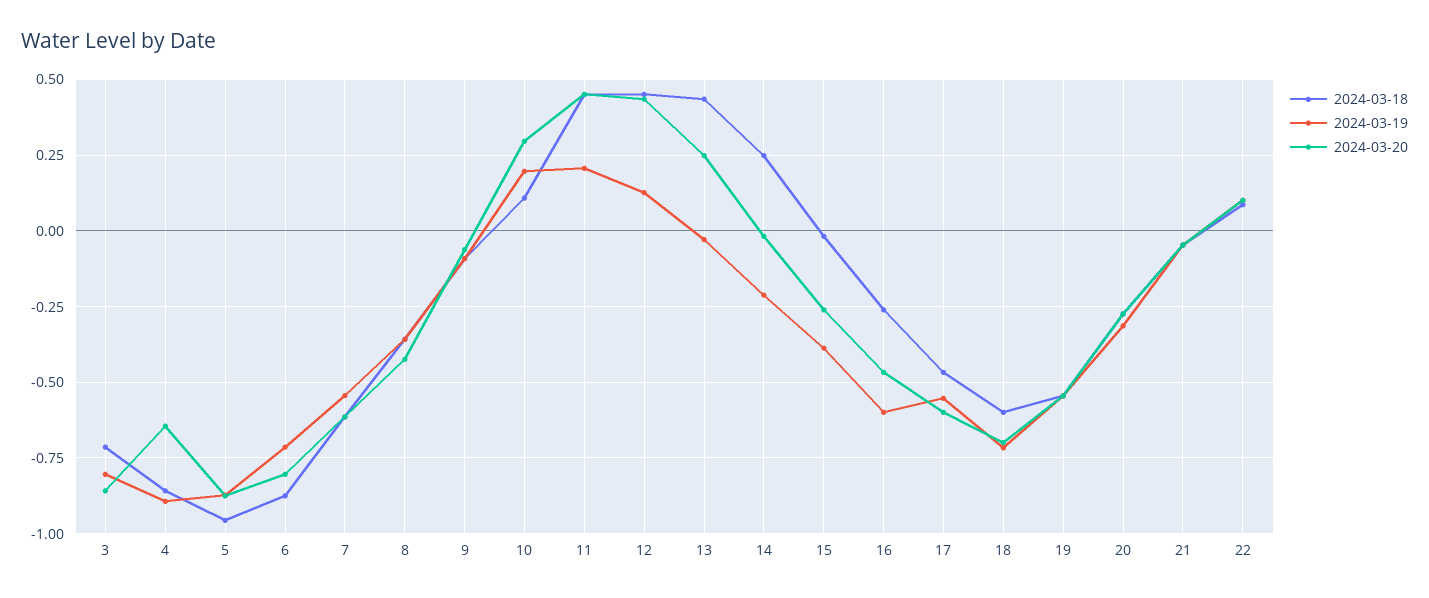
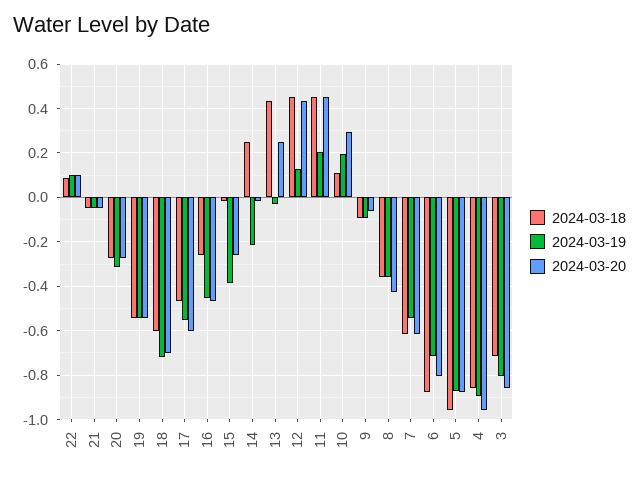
  {
    "2024-03-18": {
      "3": -0.725,
      "4": -0.85,
      "5": -0.95,
      "6": -0.875,
      "7": -0.625,
      "8": -0.35,
      "9": -0.1,
      "10": 0.1,
      "11": 0.45,
      "12": 0.45,
      "13": 0.425,
      "14": 0.25,
      "15": -0.025,
      "16": -0.25,
      "17": -0.475,
      "18": -0.6,
      "19": -0.55,
      "20": -0.275,
      "21": -0.05,
      "22": 0.075
    },
    "2024-03-19": {
      "3": -0.8,
      "4": -0.9,
      "5": -0.875,
      "6": -0.725,
      "7": -0.55,
      "8": -0.35,
      "9": -0.1,
      "10": 0.2,
      "11": 0.2,
      "12": 0.125,
      "13": -0.025,
      "14": -0.2,
      "15": -0.375,
-     "16": -0.6,
+     "16": -0.45,
      "17": -0.55,
      "18": -0.725,
      "19": -0.55,
      "20": -0.325,
      "21": -0.05,
      "22": 0.1
    },
    "2024-03-20": {
      "3": -0.85,
-     "4": -0.65,
+     "4": -0.95,
      "5": -0.875,
      "6": -0.8,
      "7": -0.625,
      "8": -0.425,
      "9": -0.05,
      "10": 0.3,
      "11": 0.45,
      "12": 0.425,
      "13": 0.25,
      "14": -0.025,
      "15": -0.25,
      "16": -0.475,
      "17": -0.6,
      "18": -0.7,
      "19": -0.55,
      "20": -0.275,
      "21": -0.05,
      "22": 0.1
    }
  }

